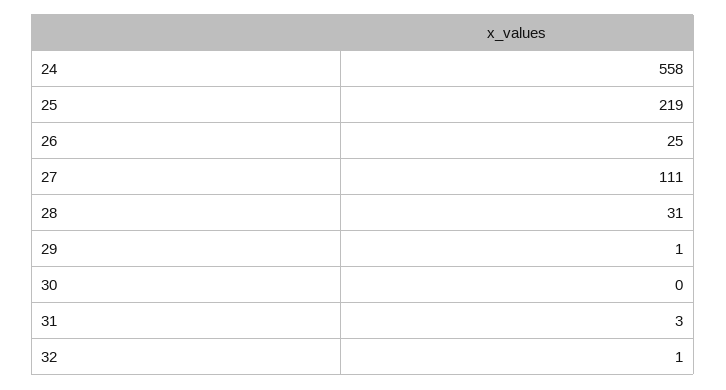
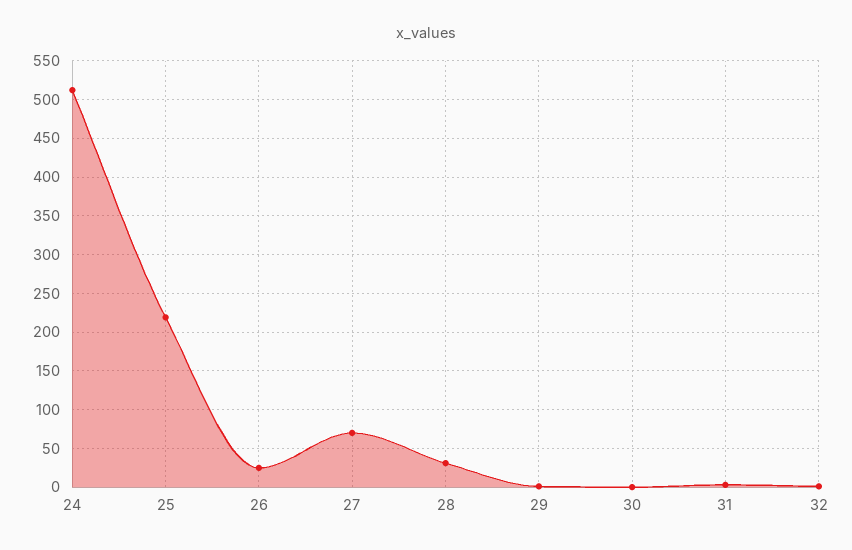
  {
-   "24": 558,
+   "24": 510,
    "25": 219,
    "26": 25,
-   "27": 111,
+   "27": 70,
    "28": 31,
    "29": 1,
    "30": 0,
    "31": 3,
    "32": 1
  }

